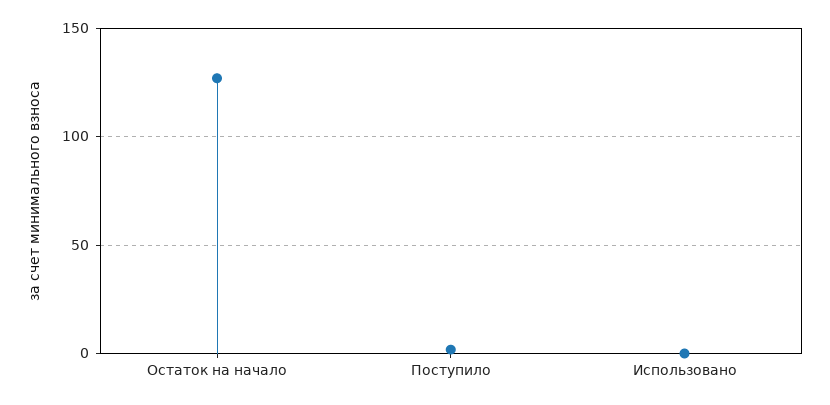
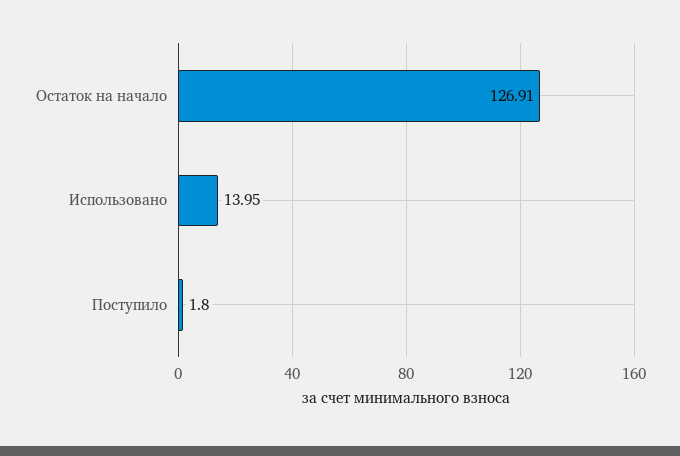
  {
    "Остаток на начало": 126.91,
    "Поступило": 1.8,
-   "Использовано": 0
+   "Использовано": 13.95
  }

